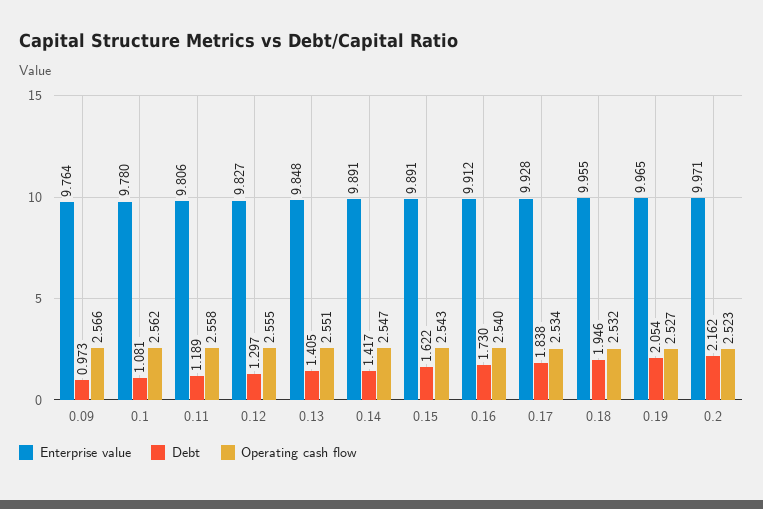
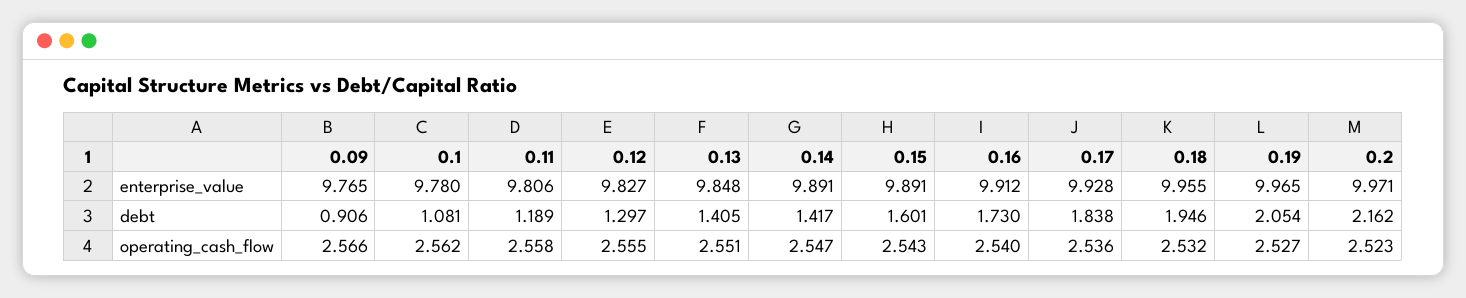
  {
    "Enterprise value": {
-     "0.09": 9.764,
+     "0.09": 9.765,
      "0.1": 9.78,
      "0.11": 9.806,
      "0.12": 9.827,
      "0.13": 9.848,
      "0.14": 9.891,
      "0.15": 9.891,
      "0.16": 9.912,
      "0.17": 9.928,
      "0.18": 9.955,
      "0.19": 9.965,
      "0.2": 9.971
    },
    "Debt": {
-     "0.09": 0.973,
+     "0.09": 0.906,
      "0.1": 1.081,
      "0.11": 1.189,
      "0.12": 1.297,
      "0.13": 1.405,
      "0.14": 1.417,
-     "0.15": 1.622,
+     "0.15": 1.601,
      "0.16": 1.73,
      "0.17": 1.838,
      "0.18": 1.946,
      "0.19": 2.054,
      "0.2": 2.162
    },
    "Operating cash flow": {
      "0.09": 2.566,
      "0.1": 2.562,
      "0.11": 2.558,
      "0.12": 2.555,
      "0.13": 2.551,
      "0.14": 2.547,
      "0.15": 2.543,
      "0.16": 2.54,
-     "0.17": 2.534,
+     "0.17": 2.536,
      "0.18": 2.532,
      "0.19": 2.527,
      "0.2": 2.523
    }
  }

